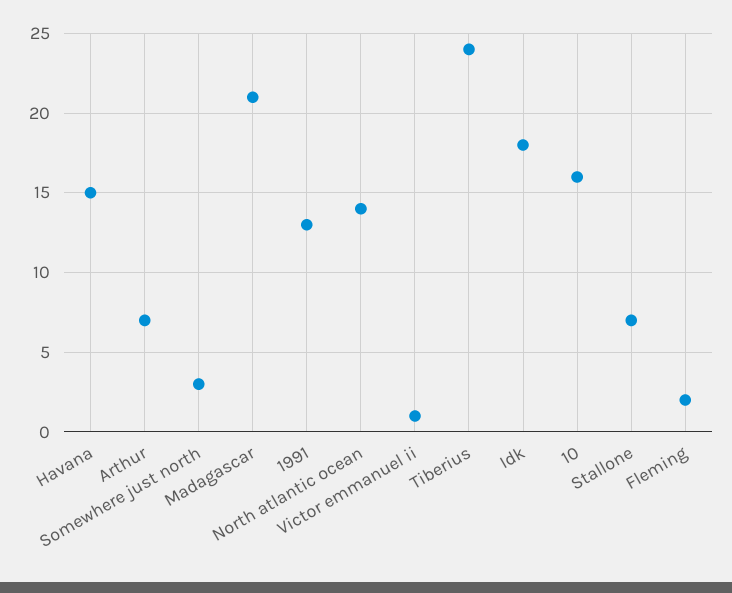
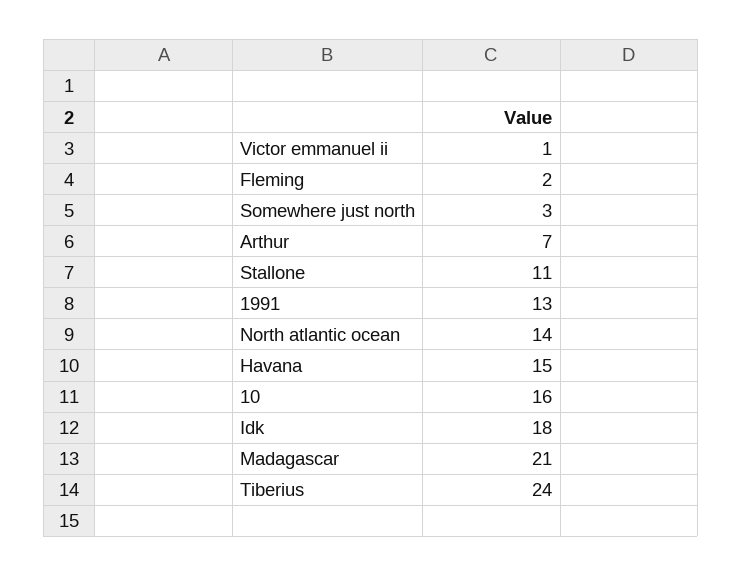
  {
    "Havana": 15,
    "Arthur": 7,
    "Somewhere just north": 3,
    "Madagascar": 21,
    "1991": 13,
    "North atlantic ocean": 14,
    "Victor emmanuel ii": 1,
    "Tiberius": 24,
    "Idk": 18,
    "10": 16,
-   "Stallone": 7,
+   "Stallone": 11,
    "Fleming": 2
  }

